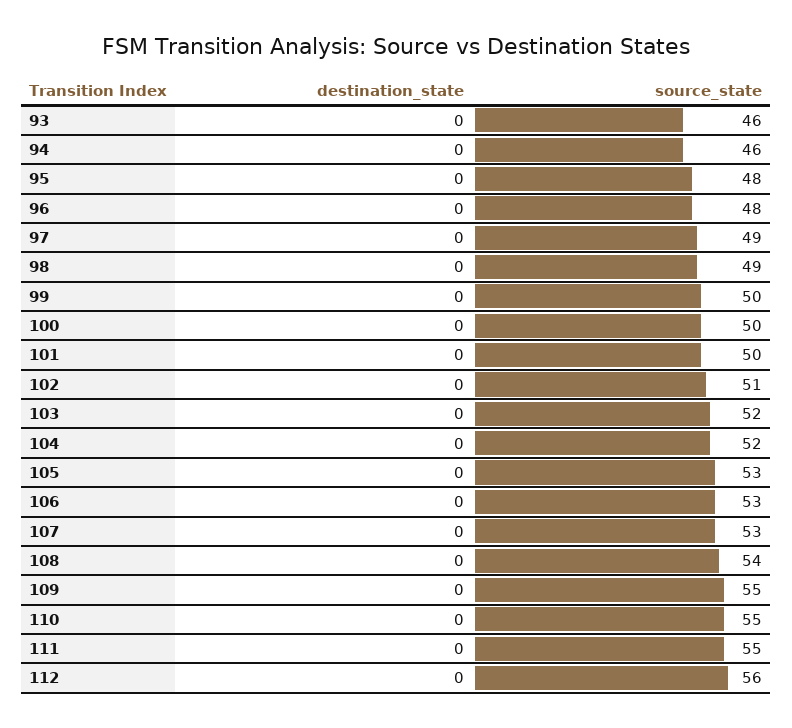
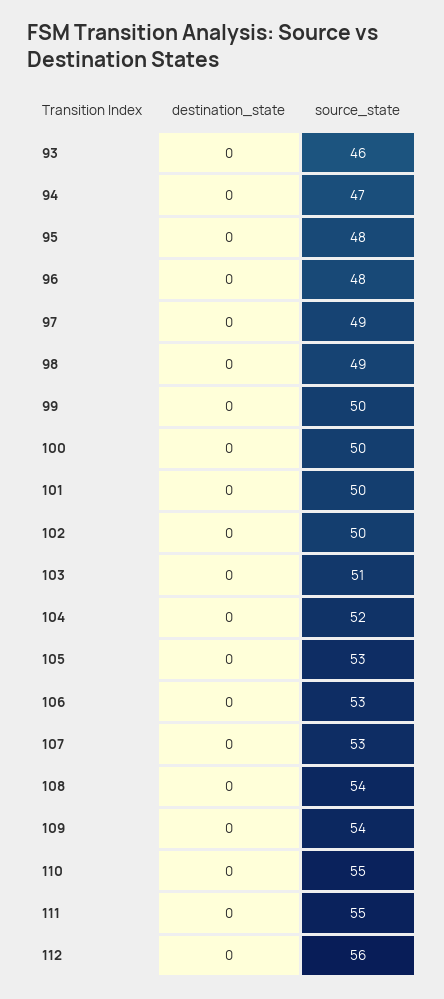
  {
    "destination_state": {
      "93": 0,
      "94": 0,
      "95": 0,
      "96": 0,
      "97": 0,
      "98": 0,
      "99": 0,
      "100": 0,
      "101": 0,
      "102": 0,
      "103": 0,
      "104": 0,
      "105": 0,
      "106": 0,
      "107": 0,
      "108": 0,
      "109": 0,
      "110": 0,
      "111": 0,
      "112": 0
    },
    "source_state": {
      "93": 46,
-     "94": 46,
+     "94": 47,
      "95": 48,
      "96": 48,
      "97": 49,
      "98": 49,
      "99": 50,
      "100": 50,
      "101": 50,
-     "102": 51,
+     "102": 50,
-     "103": 52,
+     "103": 51,
      "104": 52,
      "105": 53,
      "106": 53,
      "107": 53,
      "108": 54,
-     "109": 55,
+     "109": 54,
      "110": 55,
      "111": 55,
      "112": 56
    }
  }

